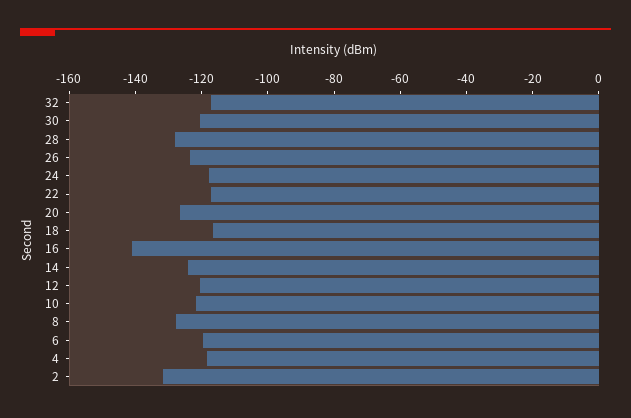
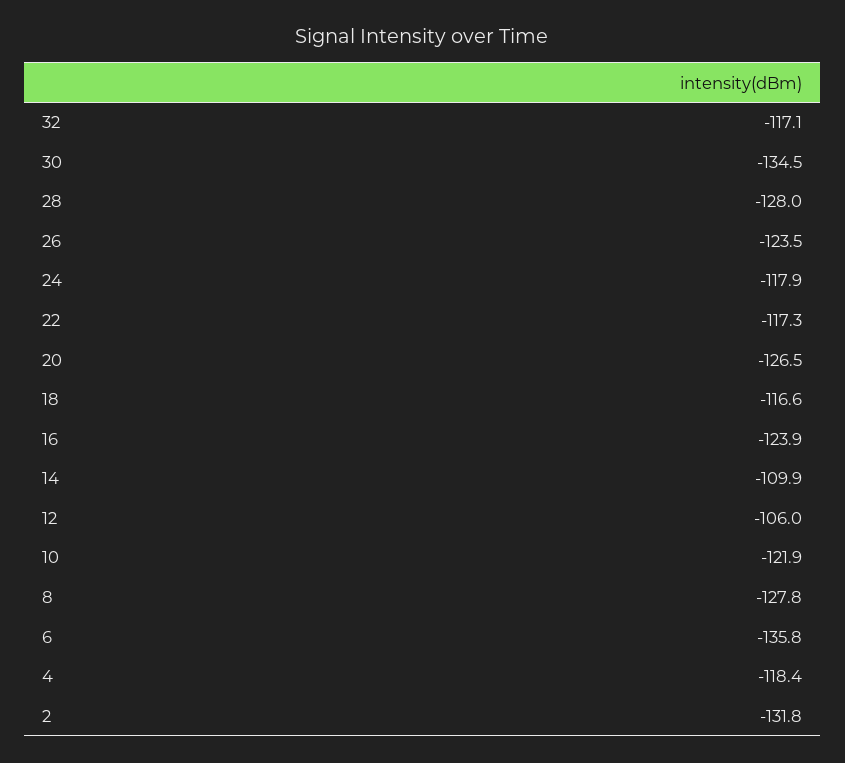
  {
    "32": -117.1,
-   "30": -120,
+   "30": -134.5,
    "28": -128,
    "26": -123.5,
    "24": -117.9,
    "22": -117.3,
    "20": -126.5,
    "18": -116.6,
-   "16": -140,
+   "16": -123.9,
-   "14": -125,
+   "14": -109.9,
-   "12": -120,
+   "12": -106,
    "10": -121.9,
    "8": -127.8,
-   "6": -120,
+   "6": -135.8,
    "4": -118.4,
    "2": -131.8
  }

